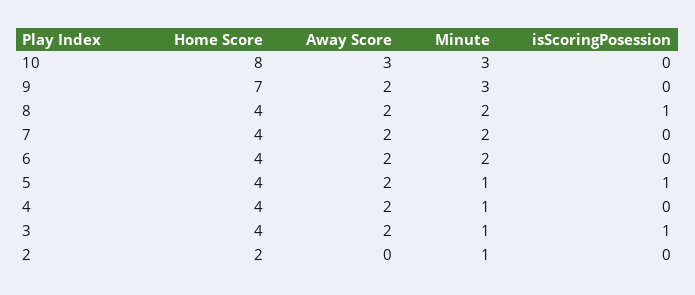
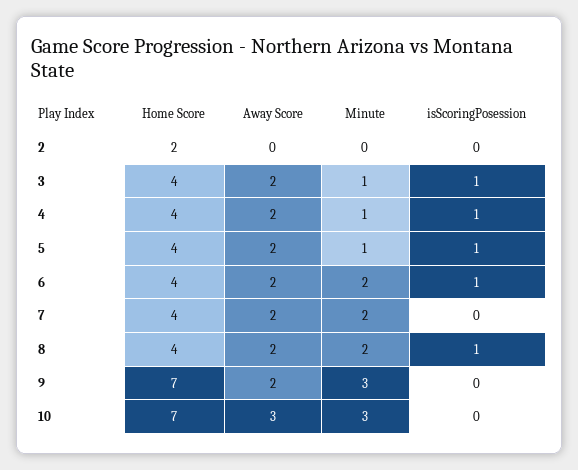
  {
    "Home Score": {
-     "10": 8,
+     "10": 7,
      "9": 7,
      "8": 4,
      "7": 4,
      "6": 4,
      "5": 4,
      "4": 4,
      "3": 4,
      "2": 2
    },
    "Away Score": {
      "10": 3,
      "9": 2,
      "8": 2,
      "7": 2,
      "6": 2,
      "5": 2,
      "4": 2,
      "3": 2,
      "2": 0
    },
    "Minute": {
      "10": 3,
      "9": 3,
      "8": 2,
      "7": 2,
      "6": 2,
      "5": 1,
      "4": 1,
      "3": 1,
-     "2": 1
+     "2": 0
    },
    "isScoringPosession": {
      "10": 0,
      "9": 0,
      "8": 1,
      "7": 0,
-     "6": 0,
+     "6": 1,
      "5": 1,
-     "4": 0,
+     "4": 1,
      "3": 1,
      "2": 0
    }
  }

